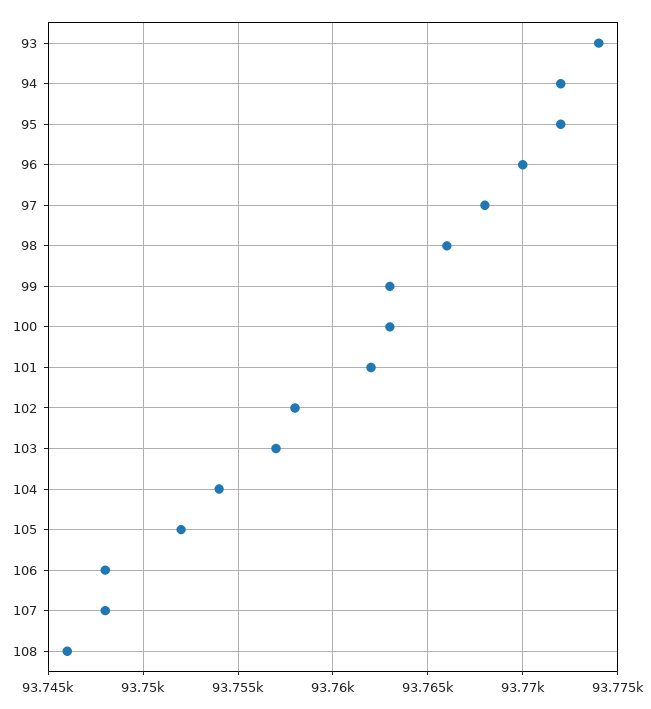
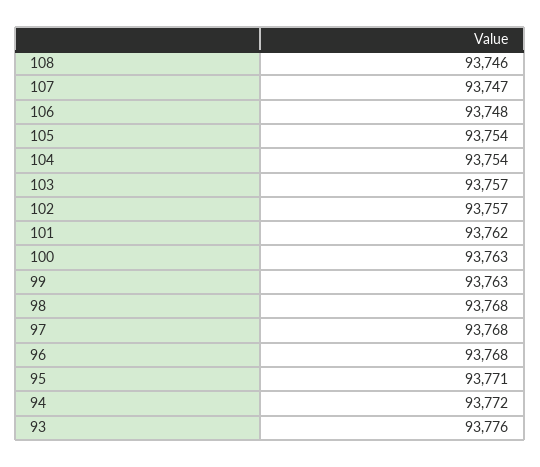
  {
-   "93": 93774,
+   "93": 93776,
    "94": 93772,
-   "95": 93772,
+   "95": 93771,
-   "96": 93770,
+   "96": 93768,
    "97": 93768,
-   "98": 93766,
+   "98": 93768,
    "99": 93763,
    "100": 93763,
    "101": 93762,
-   "102": 93758,
+   "102": 93757,
    "103": 93757,
    "104": 93754,
-   "105": 93752,
+   "105": 93754,
    "106": 93748,
-   "107": 93748,
+   "107": 93747,
    "108": 93746
  }

